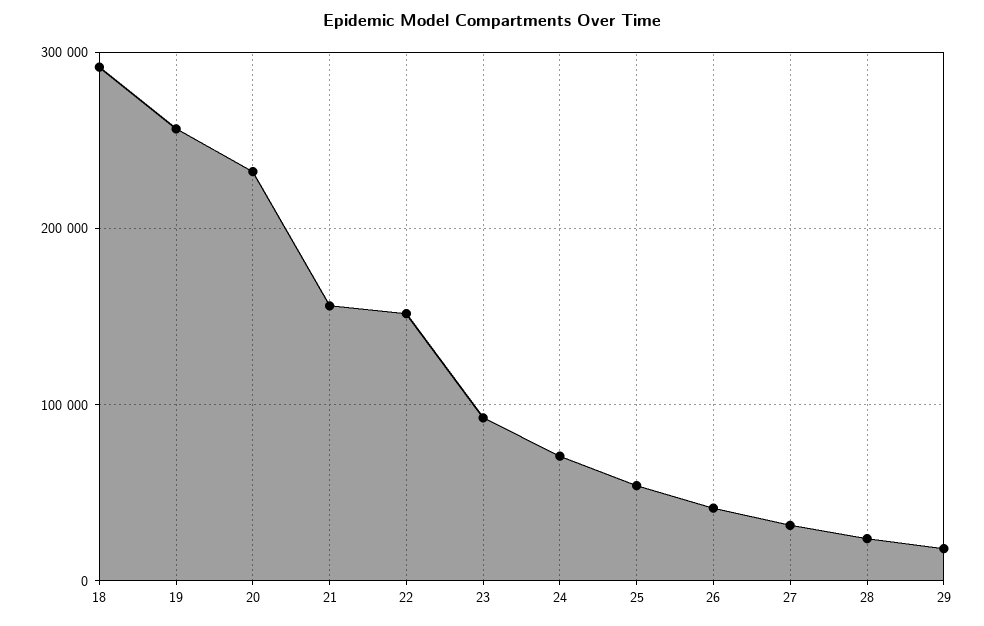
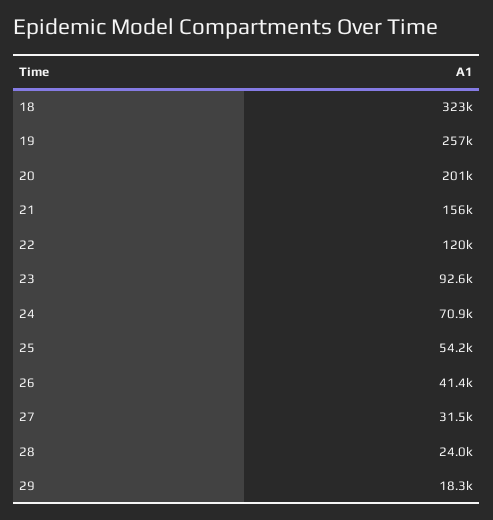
  {
-   "18": 290000,
+   "18": 323000,
    "19": 257000,
-   "20": 230000,
+   "20": 201000,
    "21": 156000,
-   "22": 150000,
+   "22": 120000,
    "23": 92600,
    "24": 70900,
    "25": 54200,
    "26": 41400,
    "27": 31500,
    "28": 24000,
    "29": 18300
  }

